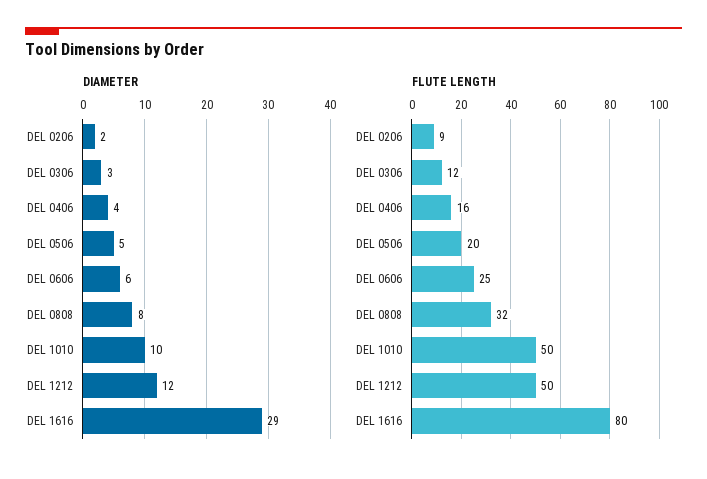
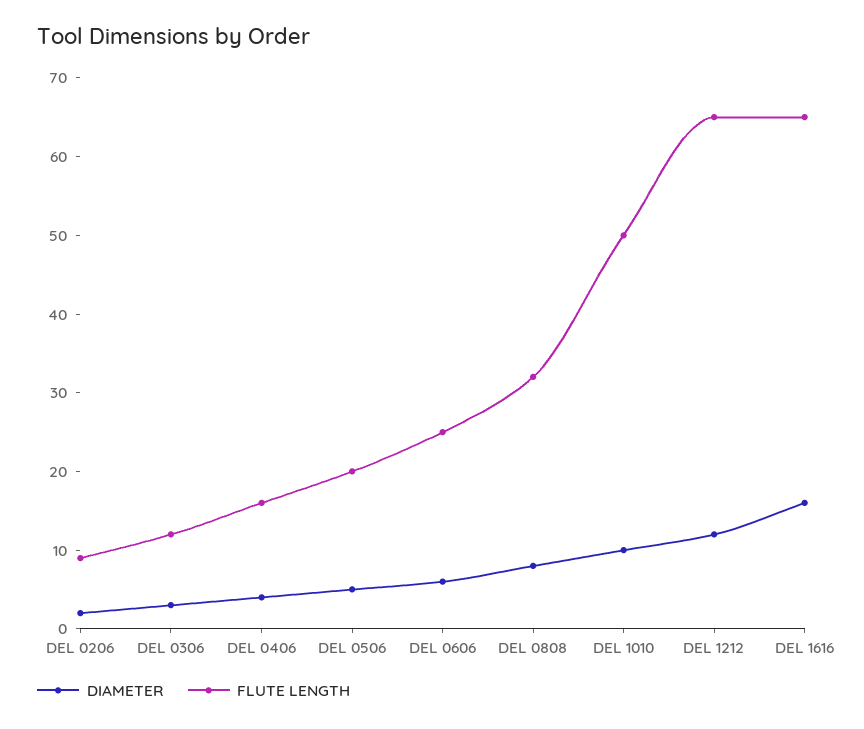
  {
    "DIAMETER": {
      "DEL 0206": 2,
      "DEL 0306": 3,
      "DEL 0406": 4,
      "DEL 0506": 5,
      "DEL 0606": 6,
      "DEL 0808": 8,
      "DEL 1010": 10,
      "DEL 1212": 12,
-     "DEL 1616": 29
+     "DEL 1616": 15
    },
    "FLUTE LENGTH": {
      "DEL 0206": 9,
      "DEL 0306": 12,
      "DEL 0406": 16,
      "DEL 0506": 20,
      "DEL 0606": 25,
      "DEL 0808": 32,
      "DEL 1010": 50,
-     "DEL 1212": 50,
+     "DEL 1212": 65,
-     "DEL 1616": 80
+     "DEL 1616": 65
    }
  }

